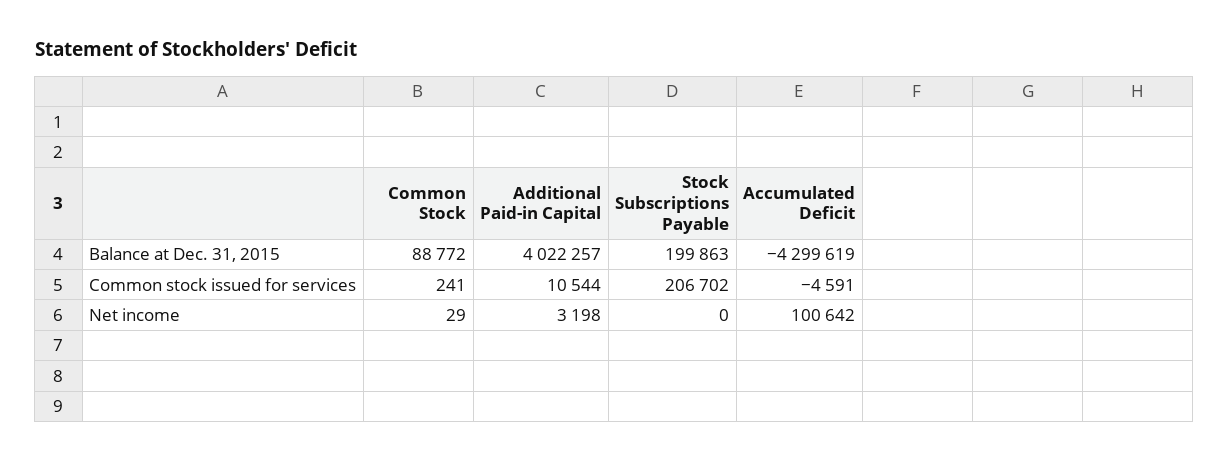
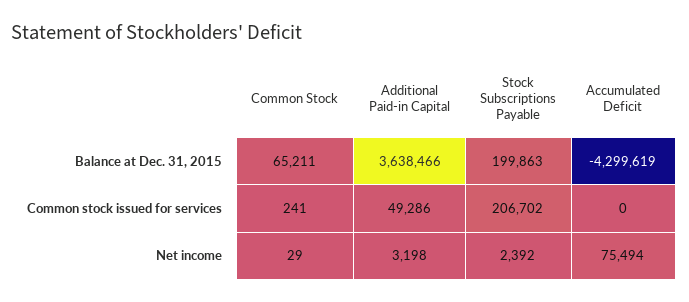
  {
    "Common Stock": {
-     "Balance at Dec. 31, 2015": 88772,
+     "Balance at Dec. 31, 2015": 65211,
      "Common stock issued for services": 241,
      "Net income": 29
    },
    "Additional Paid-in Capital": {
-     "Balance at Dec. 31, 2015": 4022257,
+     "Balance at Dec. 31, 2015": 3638466,
-     "Common stock issued for services": 10544,
+     "Common stock issued for services": 49286,
      "Net income": 3198
    },
    "Stock Subscriptions Payable": {
      "Balance at Dec. 31, 2015": 199863,
      "Common stock issued for services": 206702,
-     "Net income": 0
+     "Net income": 2392
    },
    "Accumulated Deficit": {
      "Balance at Dec. 31, 2015": -4299619,
-     "Common stock issued for services": -4591,
+     "Common stock issued for services": 0,
-     "Net income": 100642
+     "Net income": 75494
    }
  }

